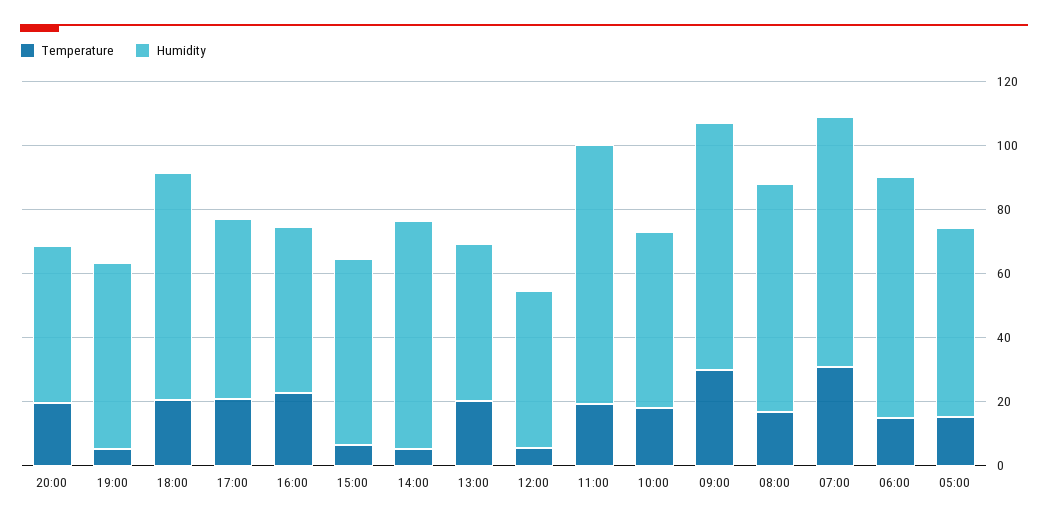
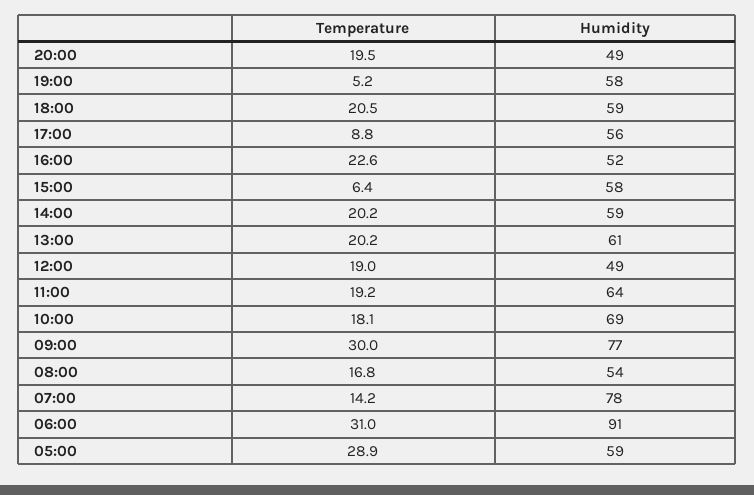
  {
    "Temperature": {
      "20:00": 19.5,
      "19:00": 5.2,
      "18:00": 20.5,
-     "17:00": 20,
+     "17:00": 8.8,
      "16:00": 22.6,
      "15:00": 6.4,
-     "14:00": 5,
+     "14:00": 20.2,
      "13:00": 20.2,
-     "12:00": 5,
+     "12:00": 19,
      "11:00": 19.2,
      "10:00": 18.1,
      "09:00": 30,
      "08:00": 16.8,
-     "07:00": 30,
+     "07:00": 14.2,
-     "06:00": 15,
+     "06:00": 31,
-     "05:00": 15
+     "05:00": 28.9
    },
    "Humidity": {
      "20:00": 49,
      "19:00": 58,
-     "18:00": 70,
+     "18:00": 59,
      "17:00": 56,
      "16:00": 52,
      "15:00": 58,
-     "14:00": 70,
+     "14:00": 59,
-     "13:00": 50,
+     "13:00": 61,
      "12:00": 49,
-     "11:00": 80,
+     "11:00": 64,
-     "10:00": 55,
+     "10:00": 69,
      "09:00": 77,
-     "08:00": 70,
+     "08:00": 54,
      "07:00": 78,
-     "06:00": 75,
+     "06:00": 91,
      "05:00": 59
    }
  }

